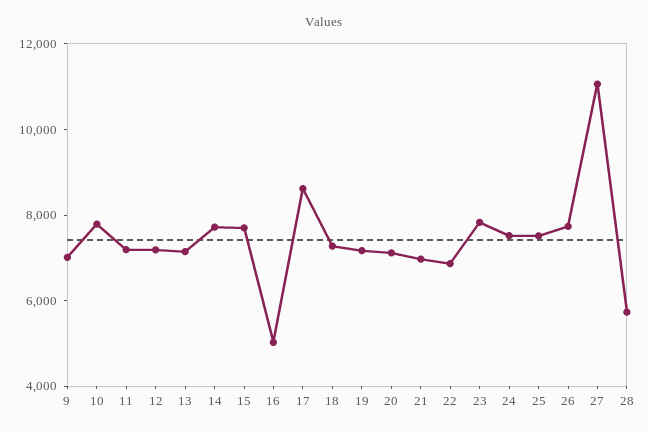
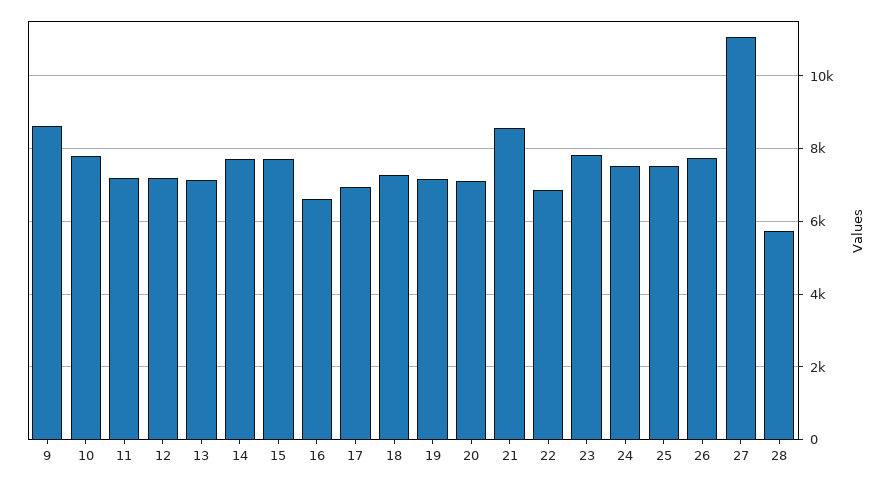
  {
-   "9": 7000,
+   "9": 8600,
    "10": 7800,
    "11": 7200,
    "12": 7200,
    "13": 7200,
    "14": 7800,
    "15": 7800,
-   "16": 5000,
+   "16": 6600,
-   "17": 8500,
+   "17": 7000,
    "18": 7200,
    "19": 7200,
    "20": 7200,
-   "21": 7000,
+   "21": 8600,
    "22": 6800,
    "23": 7800,
    "24": 7600,
    "25": 7600,
    "26": 7800,
    "27": 11000,
    "28": 5800
  }

